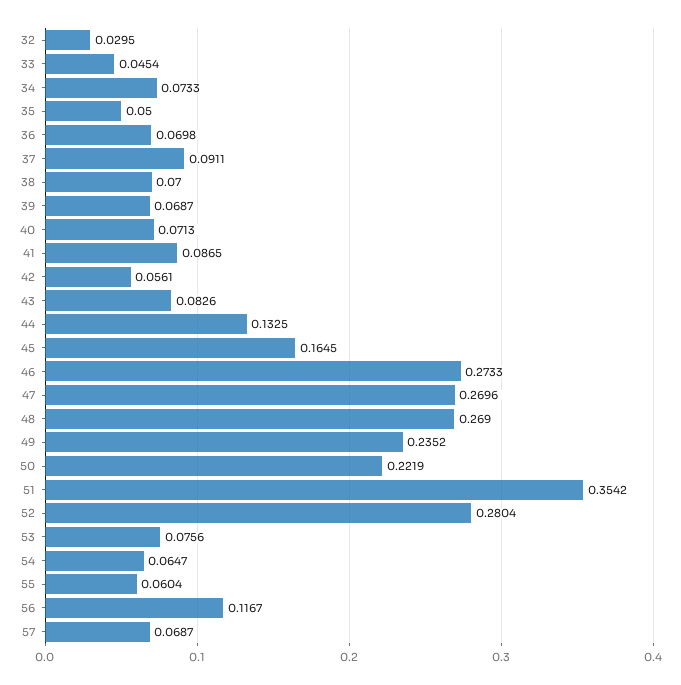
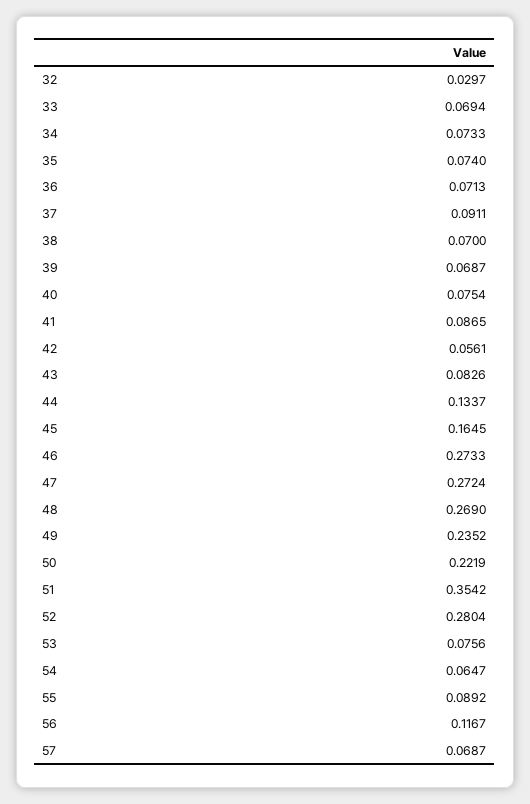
  {
-   "32": 0.0295,
+   "32": 0.0297,
-   "33": 0.0454,
+   "33": 0.0694,
    "34": 0.0733,
-   "35": 0.05,
+   "35": 0.074,
-   "36": 0.0698,
+   "36": 0.0713,
    "37": 0.0911,
    "38": 0.07,
    "39": 0.0687,
-   "40": 0.0713,
+   "40": 0.0754,
    "41": 0.0865,
    "42": 0.0561,
    "43": 0.0826,
-   "44": 0.1325,
+   "44": 0.1337,
    "45": 0.1645,
    "46": 0.2733,
-   "47": 0.2696,
+   "47": 0.2724,
    "48": 0.269,
    "49": 0.2352,
    "50": 0.2219,
    "51": 0.3542,
    "52": 0.2804,
    "53": 0.0756,
    "54": 0.0647,
-   "55": 0.0604,
+   "55": 0.0892,
    "56": 0.1167,
    "57": 0.0687
  }

